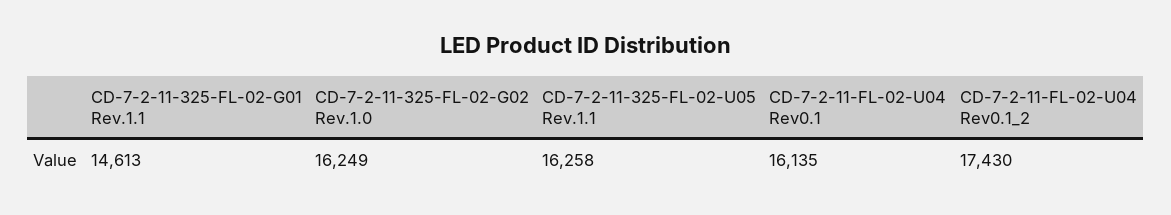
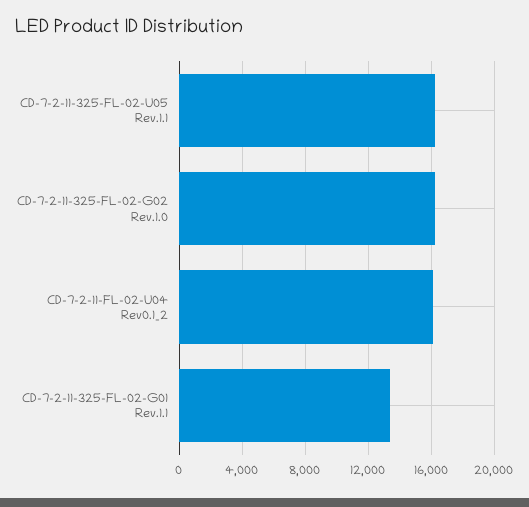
  {
-   "CD-7-2-11-325-FL-02-G01 Rev.1.1": 14613,
+   "CD-7-2-11-325-FL-02-G01 Rev.1.1": 13500,
    "CD-7-2-11-325-FL-02-G02 Rev.1.0": 16249,
    "CD-7-2-11-325-FL-02-U05 Rev.1.1": 16258,
-   "CD-7-2-11-FL-02-U04 Rev0.1": 16135,
-   "CD-7-2-11-FL-02-U04 Rev0.1_2": 17430
+   "CD-7-2-11-FL-02-U04 Rev0.1_2": 16000
  }

